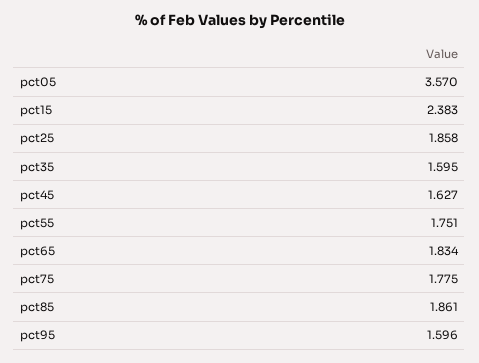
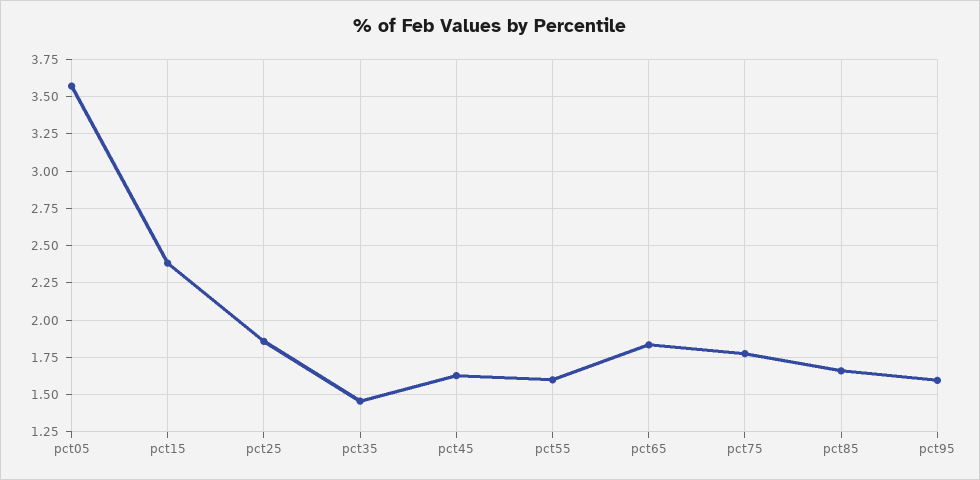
  {
    "pct05": 3.57,
    "pct15": 2.383,
    "pct25": 1.858,
-   "pct35": 1.595,
+   "pct35": 1.45,
    "pct45": 1.627,
-   "pct55": 1.751,
+   "pct55": 1.6,
    "pct65": 1.834,
    "pct75": 1.775,
-   "pct85": 1.861,
+   "pct85": 1.65,
    "pct95": 1.596
  }

